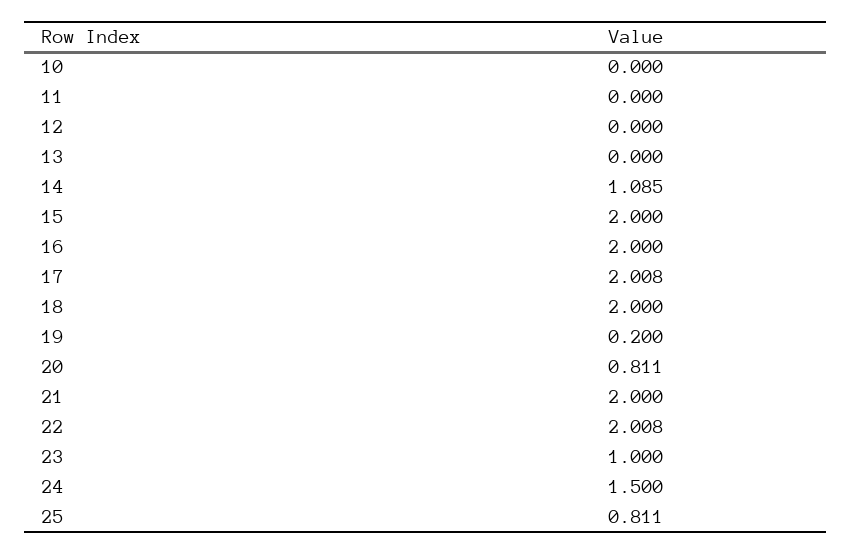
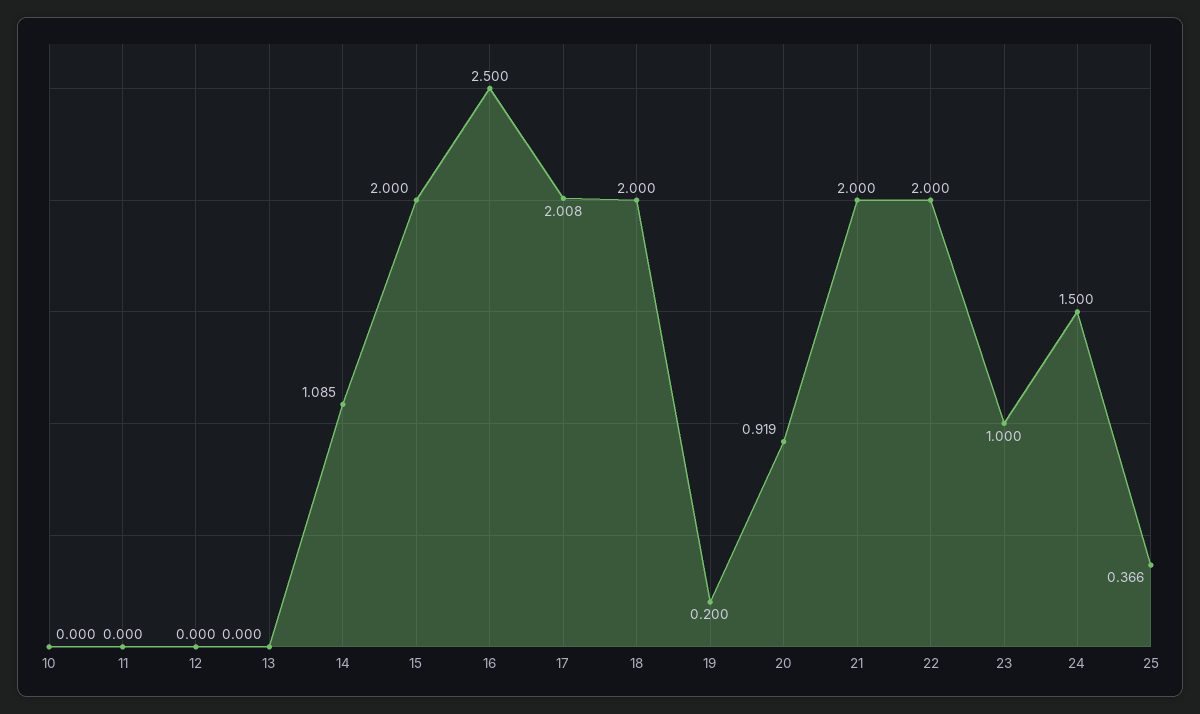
  {
    "10": 0,
    "11": 0,
    "12": 0,
    "13": 0,
    "14": 1.085,
    "15": 2,
-   "16": 2,
+   "16": 2.5,
    "17": 2.008,
    "18": 2,
    "19": 0.2,
-   "20": 0.811,
+   "20": 0.919,
    "21": 2,
-   "22": 2.008,
+   "22": 2,
    "23": 1,
    "24": 1.5,
-   "25": 0.811
+   "25": 0.366
  }

